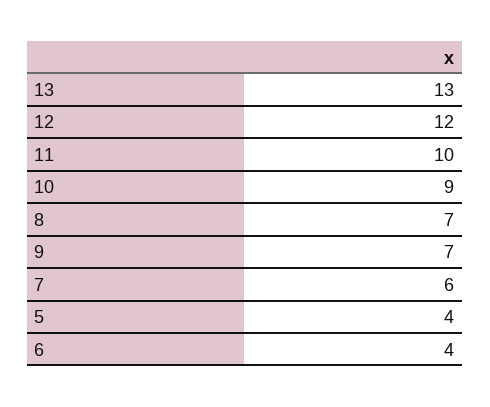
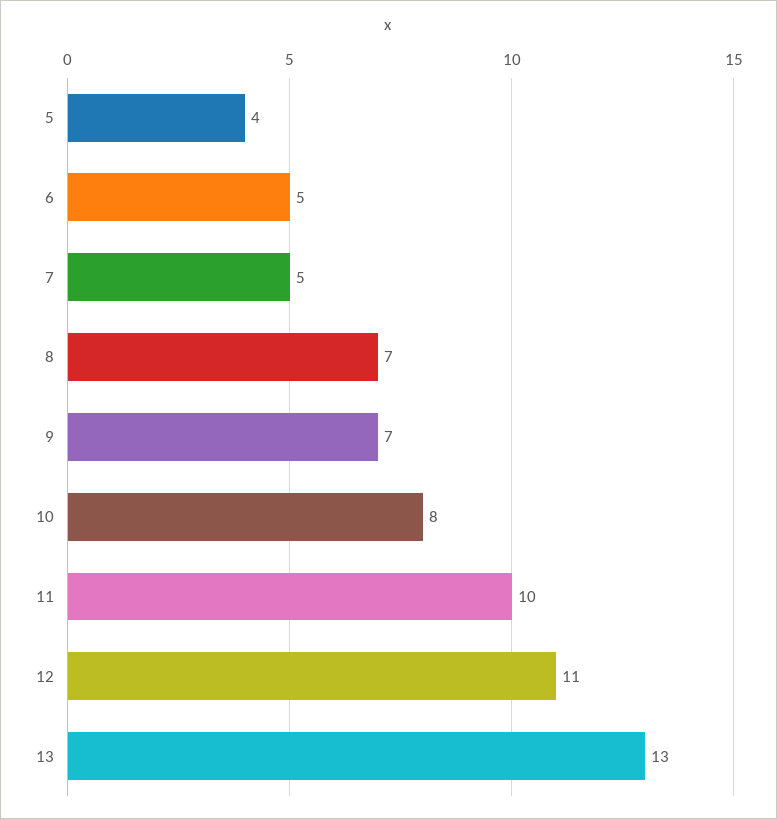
  {
    "13": 13,
-   "12": 12,
+   "12": 11,
    "11": 10,
-   "10": 9,
+   "10": 8,
    "8": 7,
    "9": 7,
-   "7": 6,
+   "7": 5,
    "5": 4,
-   "6": 4
+   "6": 5
  }

